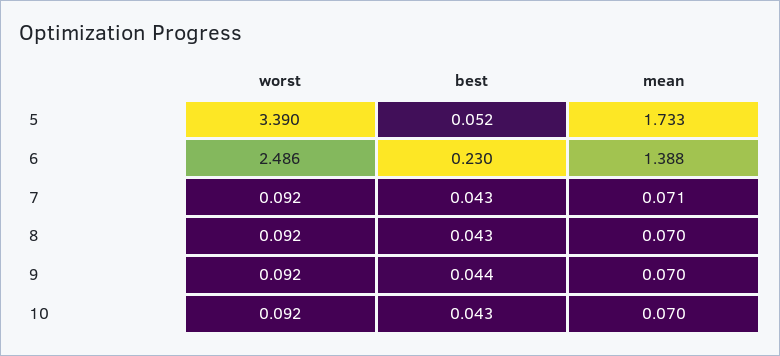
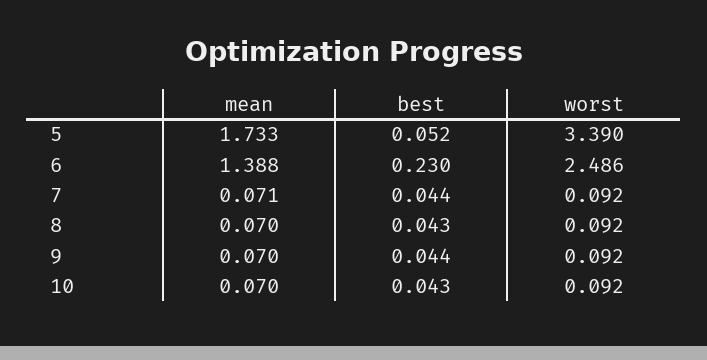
  {
    "worst": {
      "5": 3.39,
      "6": 2.486,
      "7": 0.092,
      "8": 0.092,
      "9": 0.092,
      "10": 0.092
    },
    "best": {
      "5": 0.052,
      "6": 0.23,
-     "7": 0.043,
+     "7": 0.044,
      "8": 0.043,
      "9": 0.044,
      "10": 0.043
    },
    "mean": {
      "5": 1.733,
      "6": 1.388,
      "7": 0.071,
      "8": 0.07,
      "9": 0.07,
      "10": 0.07
    }
  }

